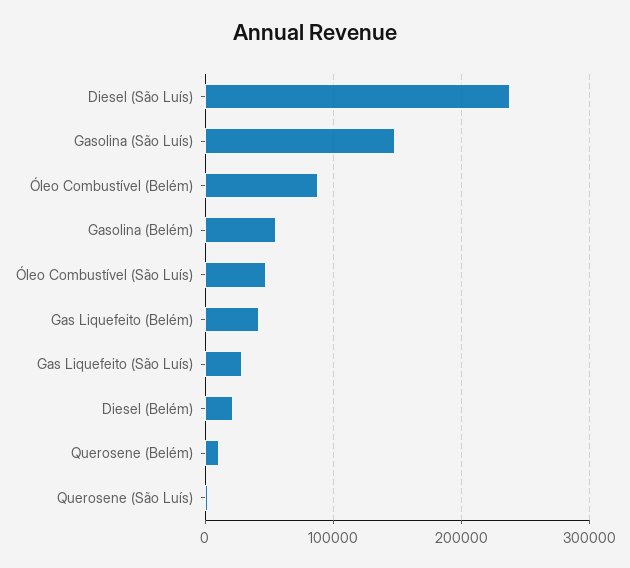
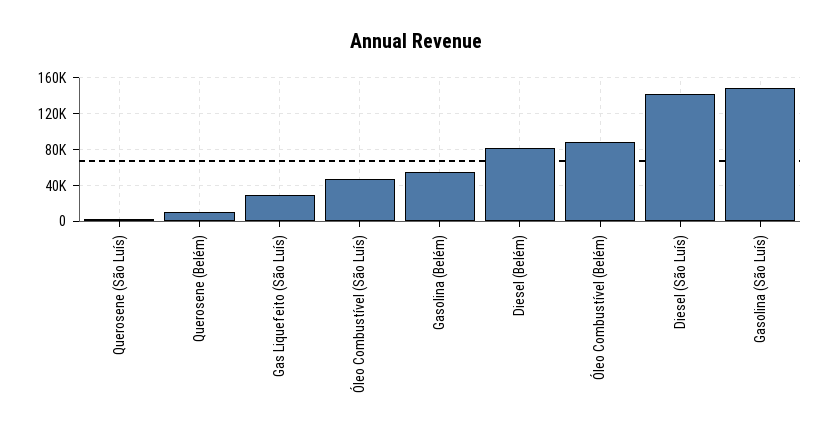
  {
-   "Diesel (São Luís)": 240000,
+   "Diesel (São Luís)": 140000,
    "Gasolina (São Luís)": 150000,
    "Óleo Combustível (Belém)": 90000,
    "Gasolina (Belém)": 60000,
    "Óleo Combustível (São Luís)": 50000,
-   "Gas Liquefeito (Belém)": 40000,
    "Gas Liquefeito (São Luís)": 30000,
-   "Diesel (Belém)": 20000,
+   "Diesel (Belém)": 80000,
    "Querosene (Belém)": 10000,
    "Querosene (São Luís)": 0
  }

